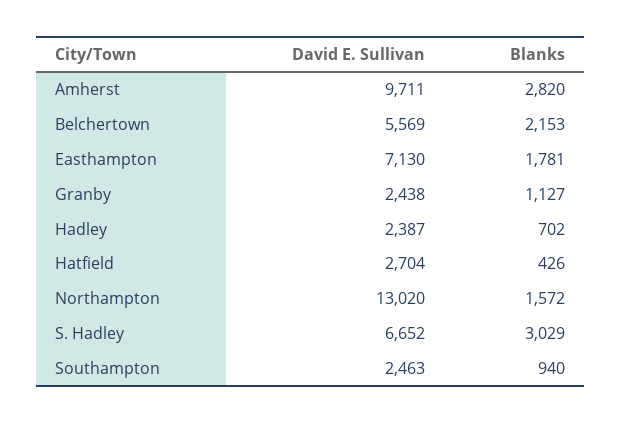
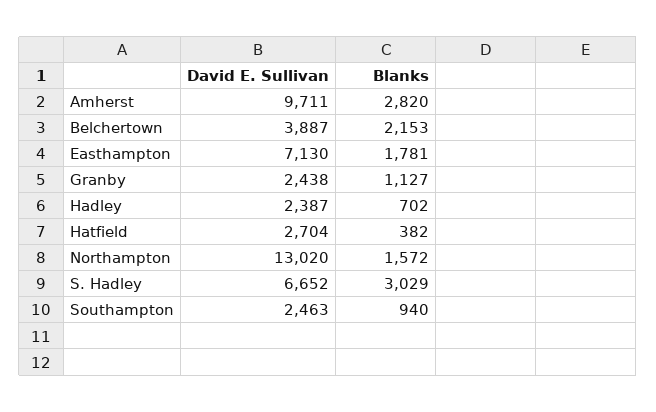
  {
    "David E. Sullivan": {
      "Amherst": 9711,
-     "Belchertown": 5569,
+     "Belchertown": 3887,
      "Easthampton": 7130,
      "Granby": 2438,
      "Hadley": 2387,
      "Hatfield": 2704,
      "Northampton": 13020,
      "S. Hadley": 6652,
      "Southampton": 2463
    },
    "Blanks": {
      "Amherst": 2820,
      "Belchertown": 2153,
      "Easthampton": 1781,
      "Granby": 1127,
      "Hadley": 702,
-     "Hatfield": 426,
+     "Hatfield": 382,
      "Northampton": 1572,
      "S. Hadley": 3029,
      "Southampton": 940
    }
  }

